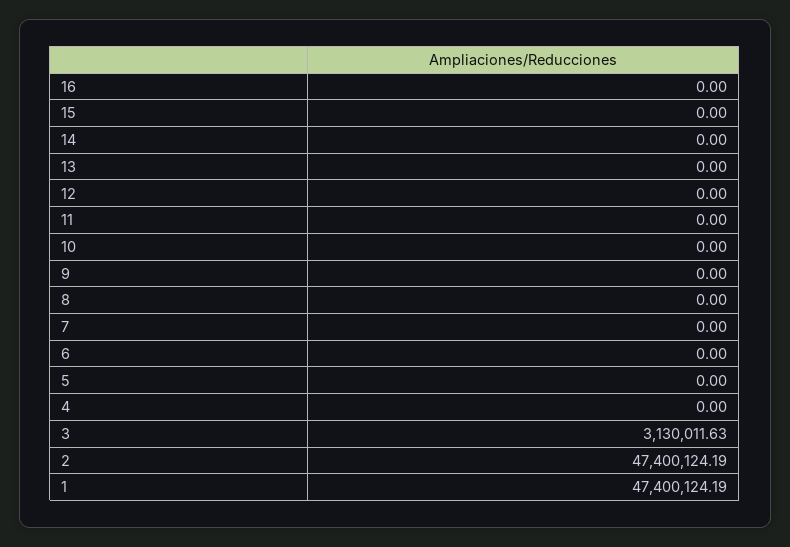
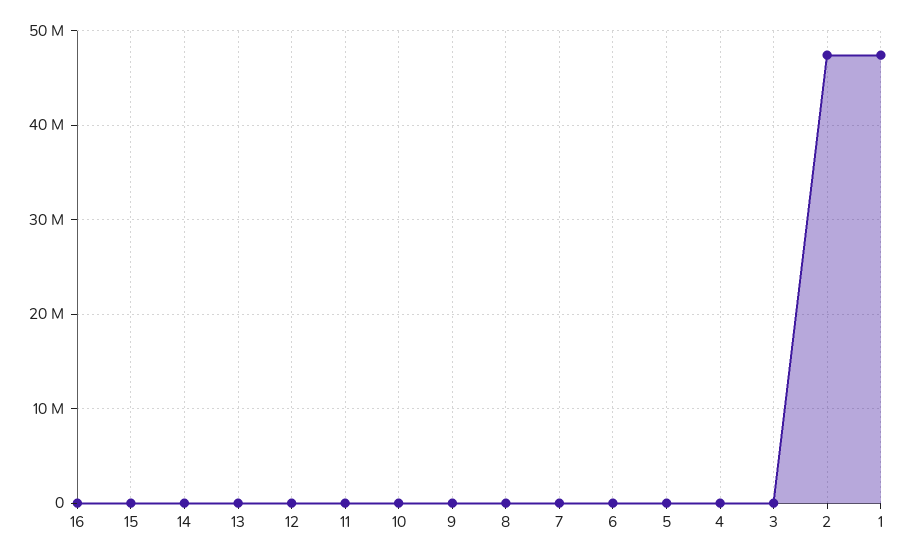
  {
    "16": 0,
    "15": 0,
    "14": 0,
    "13": 0,
    "12": 0,
    "11": 0,
    "10": 0,
    "9": 0,
    "8": 0,
    "7": 0,
    "6": 0,
    "5": 0,
    "4": 0,
-   "3": 3130011.63,
+   "3": 0,
    "2": 47400124.19,
    "1": 47400124.19
  }

